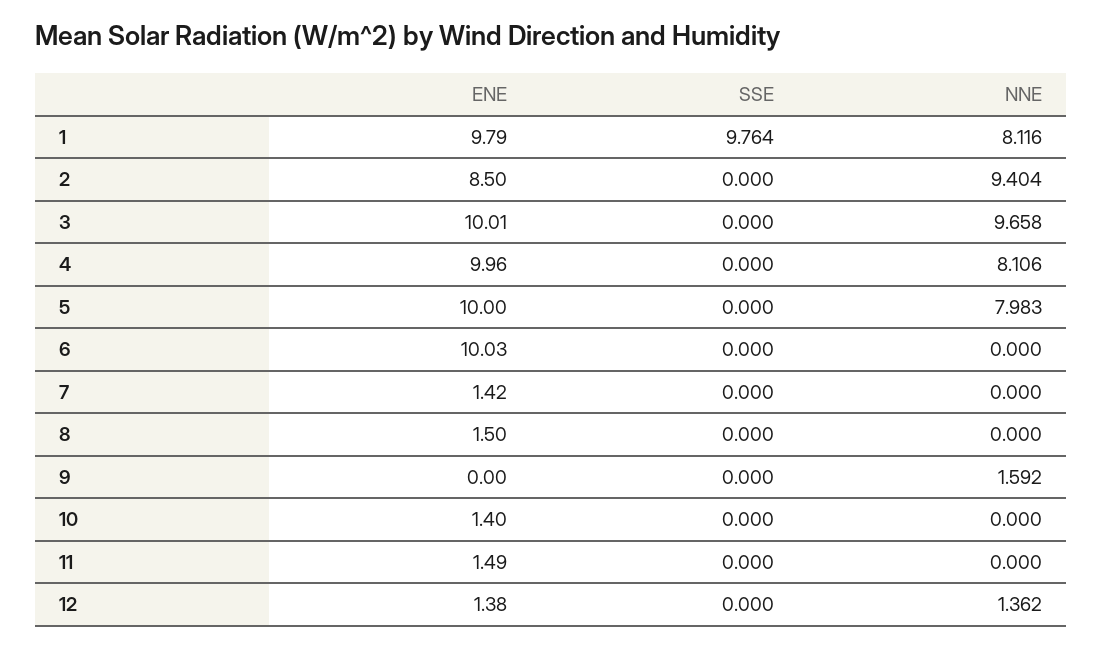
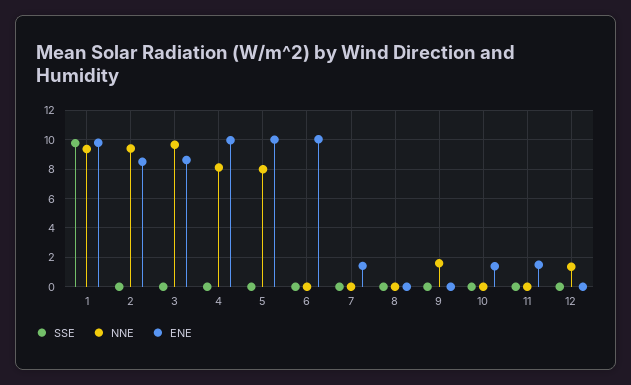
  {
    "ENE": {
      "1": 9.79,
      "2": 8.5,
-     "3": 10.01,
+     "3": 8.5,
      "4": 9.96,
      "5": 10,
      "6": 10.03,
      "7": 1.42,
-     "8": 1.5,
+     "8": 0,
      "9": 0,
      "10": 1.4,
      "11": 1.49,
-     "12": 1.38
+     "12": 0
    },
    "SSE": {
      "1": 9.764,
      "2": 0,
      "3": 0,
      "4": 0,
      "5": 0,
      "6": 0,
      "7": 0,
      "8": 0,
      "9": 0,
      "10": 0,
      "11": 0,
      "12": 0
    },
    "NNE": {
-     "1": 8.116,
+     "1": 9.5,
      "2": 9.404,
      "3": 9.658,
      "4": 8.106,
      "5": 7.983,
      "6": 0,
      "7": 0,
      "8": 0,
      "9": 1.592,
      "10": 0,
      "11": 0,
      "12": 1.362
    }
  }

